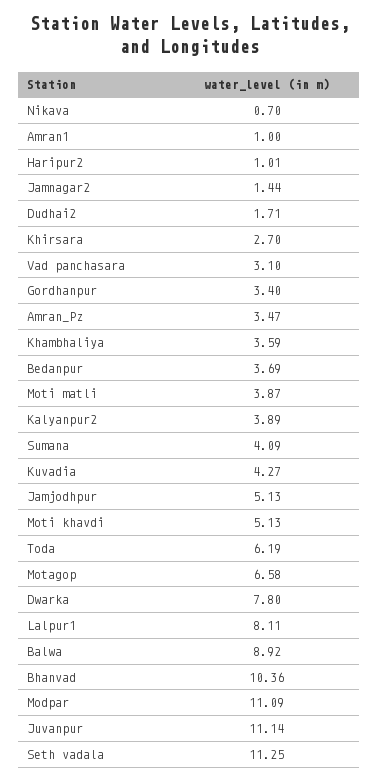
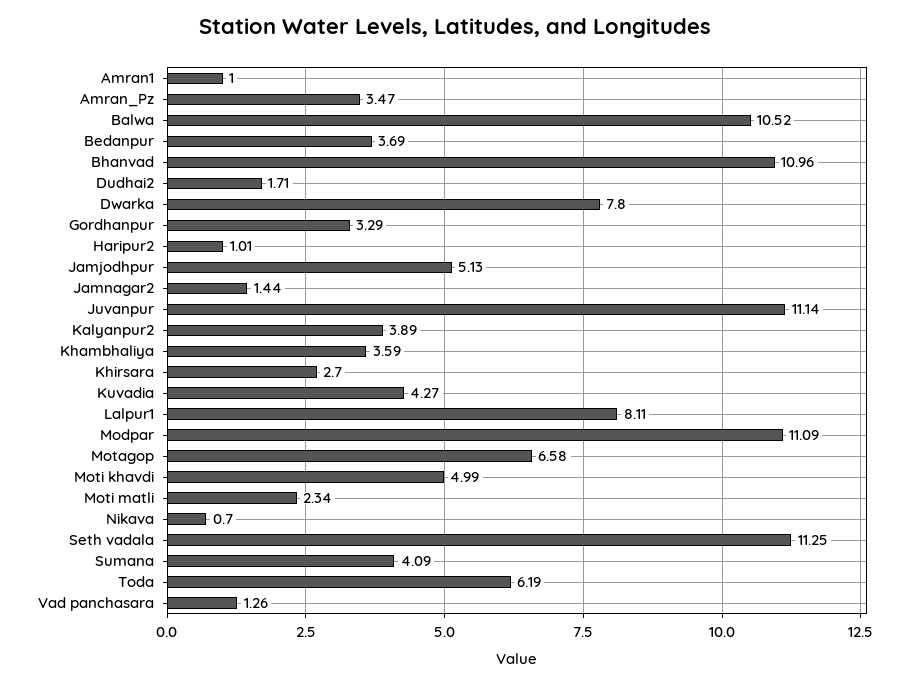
  {
    "Nikava": 0.7,
    "Amran1": 1,
    "Haripur2": 1.01,
    "Jamnagar2": 1.44,
    "Dudhai2": 1.71,
    "Khirsara": 2.7,
-   "Vad panchasara": 3.1,
+   "Vad panchasara": 1.26,
-   "Gordhanpur": 3.4,
+   "Gordhanpur": 3.29,
    "Amran_Pz": 3.47,
    "Khambhaliya": 3.59,
    "Bedanpur": 3.69,
-   "Moti matli": 3.87,
+   "Moti matli": 2.34,
    "Kalyanpur2": 3.89,
    "Sumana": 4.09,
    "Kuvadia": 4.27,
    "Jamjodhpur": 5.13,
-   "Moti khavdi": 5.13,
+   "Moti khavdi": 4.99,
    "Toda": 6.19,
    "Motagop": 6.58,
    "Dwarka": 7.8,
    "Lalpur1": 8.11,
-   "Balwa": 8.92,
+   "Balwa": 10.52,
-   "Bhanvad": 10.36,
+   "Bhanvad": 10.96,
    "Modpar": 11.09,
    "Juvanpur": 11.14,
    "Seth vadala": 11.25
  }

